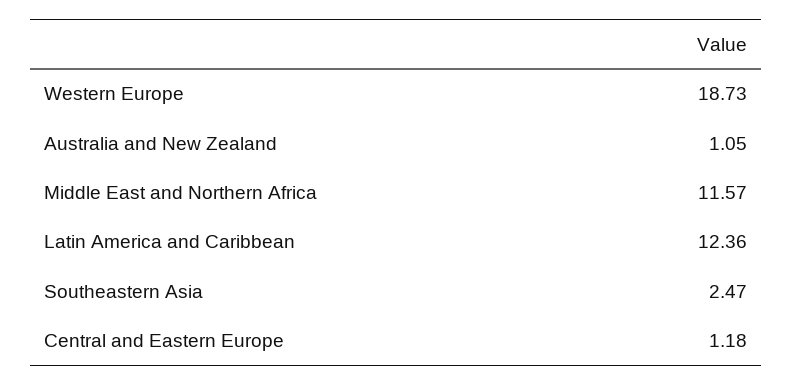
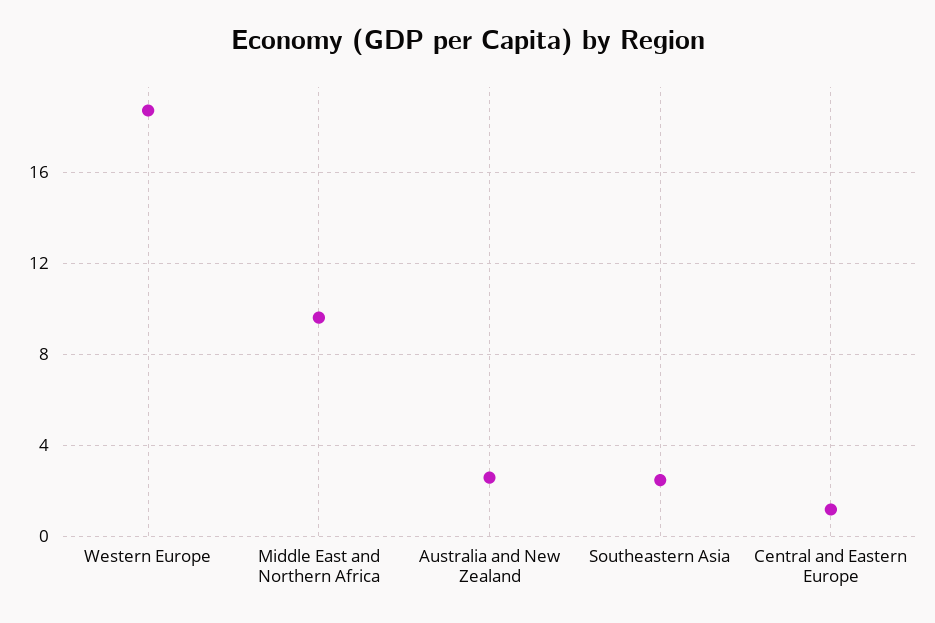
  {
    "Western Europe": 18.73,
-   "Australia and New Zealand": 1.05,
+   "Australia and New Zealand": 2.5,
-   "Middle East and Northern Africa": 11.57,
+   "Middle East and Northern Africa": 9.5,
-   "Latin America and Caribbean": 12.36,
    "Southeastern Asia": 2.47,
    "Central and Eastern Europe": 1.18
  }

